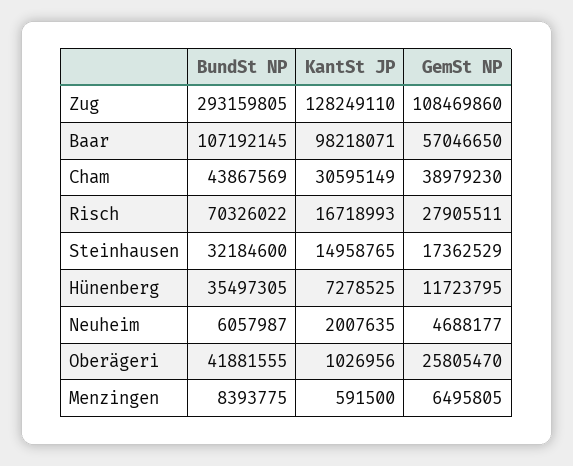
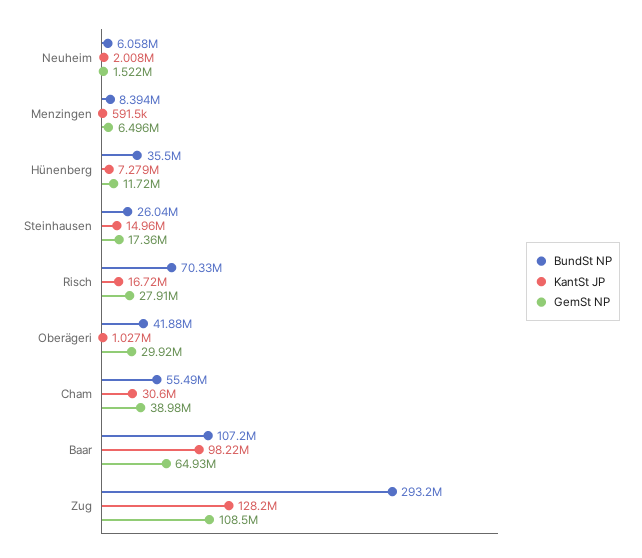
  {
    "BundSt NP": {
      "Zug": 293159805,
      "Baar": 107192145,
-     "Cham": 43867569,
+     "Cham": 55490000,
      "Risch": 70326022,
-     "Steinhausen": 32184600,
+     "Steinhausen": 26040000,
      "Hünenberg": 35497305,
      "Neuheim": 6057987,
      "Oberägeri": 41881555,
      "Menzingen": 8393775
    },
    "KantSt JP": {
      "Zug": 128249110,
      "Baar": 98218071,
      "Cham": 30595149,
      "Risch": 16718993,
      "Steinhausen": 14958765,
      "Hünenberg": 7278525,
      "Neuheim": 2007635,
      "Oberägeri": 1026956,
      "Menzingen": 591500
    },
    "GemSt NP": {
      "Zug": 108469860,
-     "Baar": 57046650,
+     "Baar": 64930000,
      "Cham": 38979230,
      "Risch": 27905511,
      "Steinhausen": 17362529,
      "Hünenberg": 11723795,
-     "Neuheim": 4688177,
+     "Neuheim": 1522000,
-     "Oberägeri": 25805470,
+     "Oberägeri": 29920000,
      "Menzingen": 6495805
    }
  }

